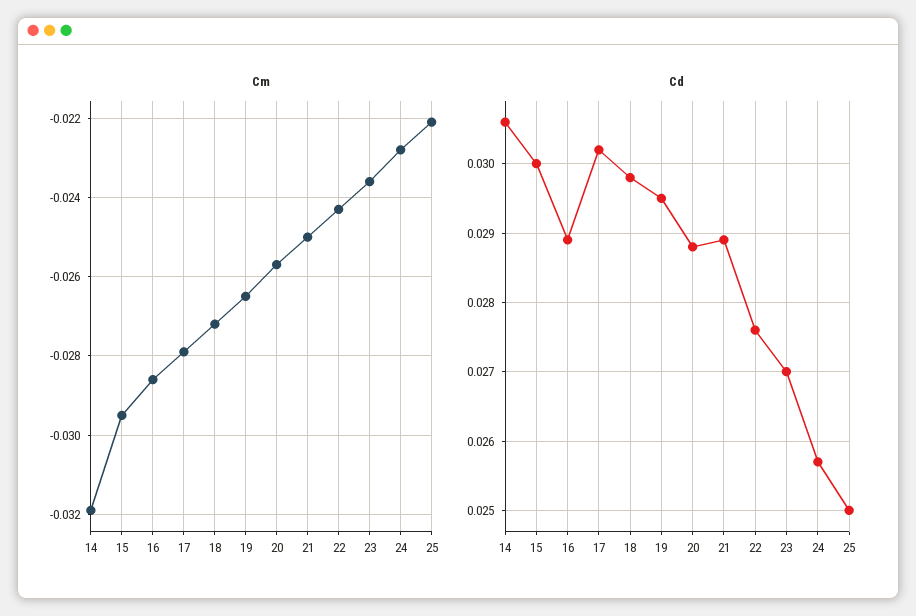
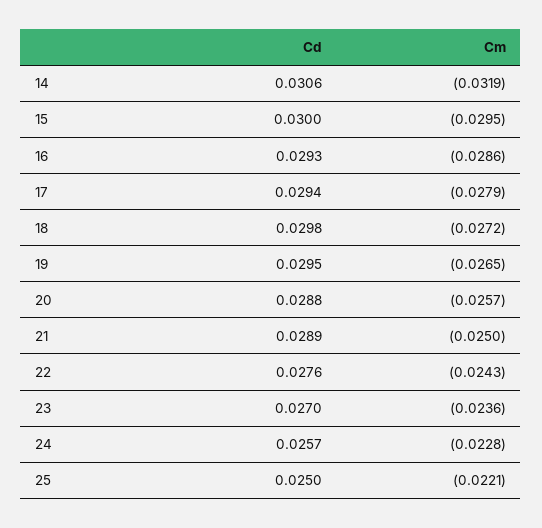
  {
    "Cm": {
      "14": -0.0319,
      "15": -0.0295,
      "16": -0.0286,
      "17": -0.0279,
      "18": -0.0272,
      "19": -0.0265,
      "20": -0.0257,
      "21": -0.025,
      "22": -0.0243,
      "23": -0.0236,
      "24": -0.0228,
      "25": -0.0221
    },
    "Cd": {
      "14": 0.0306,
      "15": 0.03,
-     "16": 0.0289,
+     "16": 0.0293,
-     "17": 0.0302,
+     "17": 0.0294,
      "18": 0.0298,
      "19": 0.0295,
      "20": 0.0288,
      "21": 0.0289,
      "22": 0.0276,
      "23": 0.027,
      "24": 0.0257,
      "25": 0.025
    }
  }

